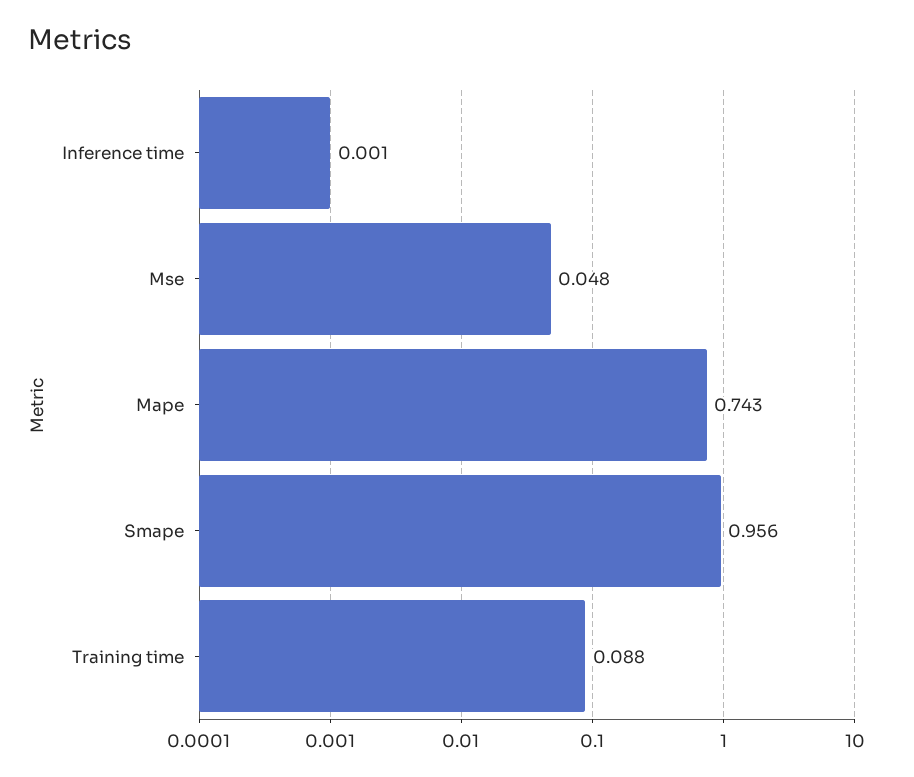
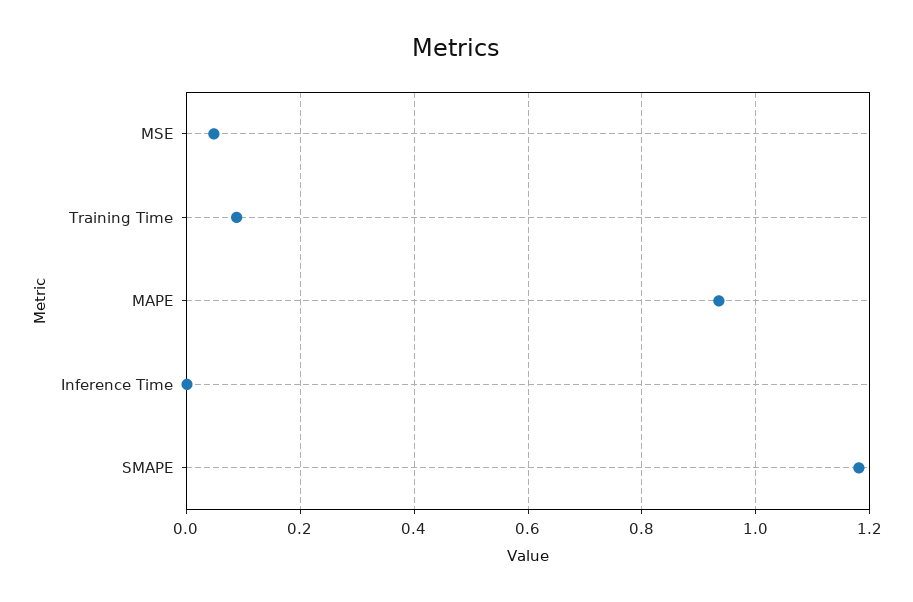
  {
    "Inference time": 0.001,
    "Mse": 0.048,
-   "Mape": 0.743,
+   "Mape": 0.94,
-   "Smape": 0.956,
+   "Smape": 1.18,
    "Training time": 0.088
  }

